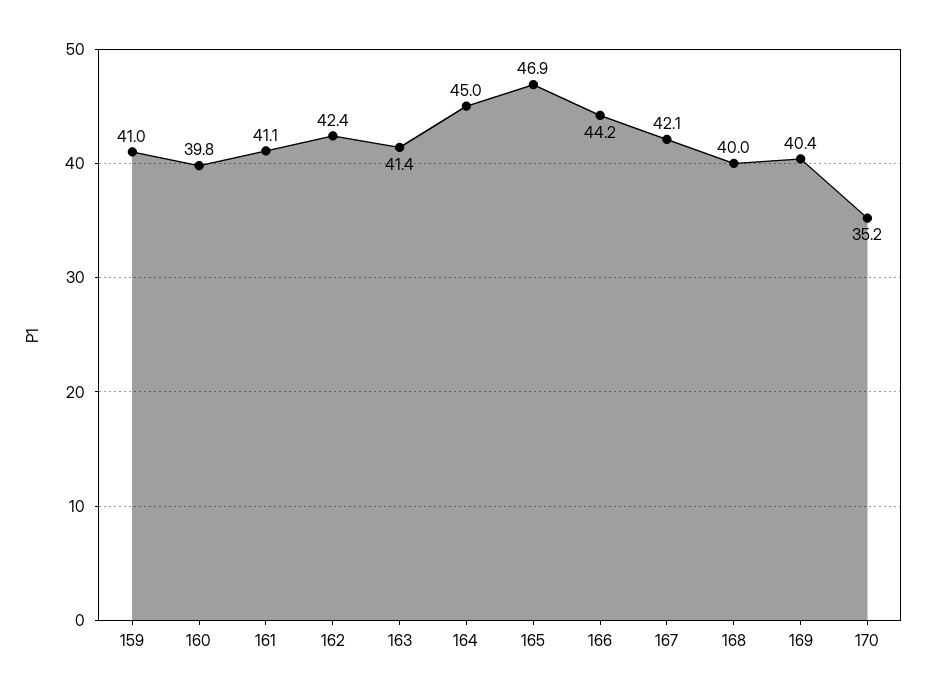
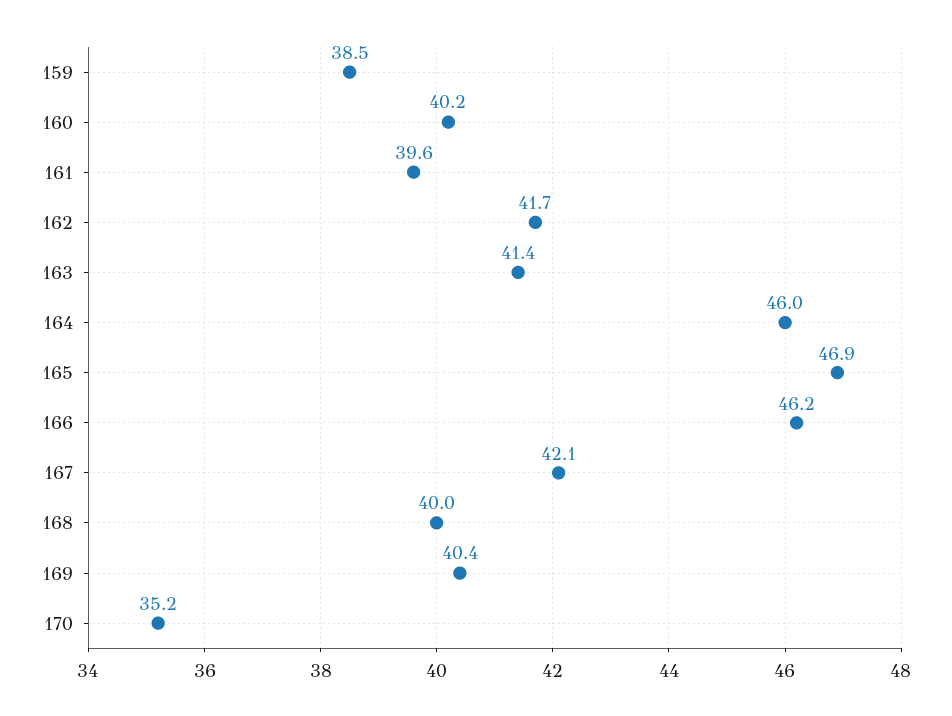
  {
-   "159": 41,
+   "159": 38.5,
-   "160": 39.8,
+   "160": 40.2,
-   "161": 41.1,
+   "161": 39.6,
-   "162": 42.4,
+   "162": 41.7,
    "163": 41.4,
-   "164": 45,
+   "164": 46,
    "165": 46.9,
-   "166": 44.2,
+   "166": 46.2,
    "167": 42.1,
    "168": 40,
    "169": 40.4,
    "170": 35.2
  }

